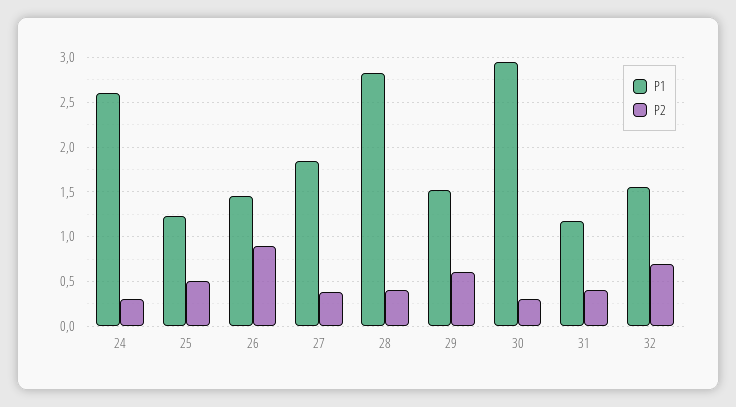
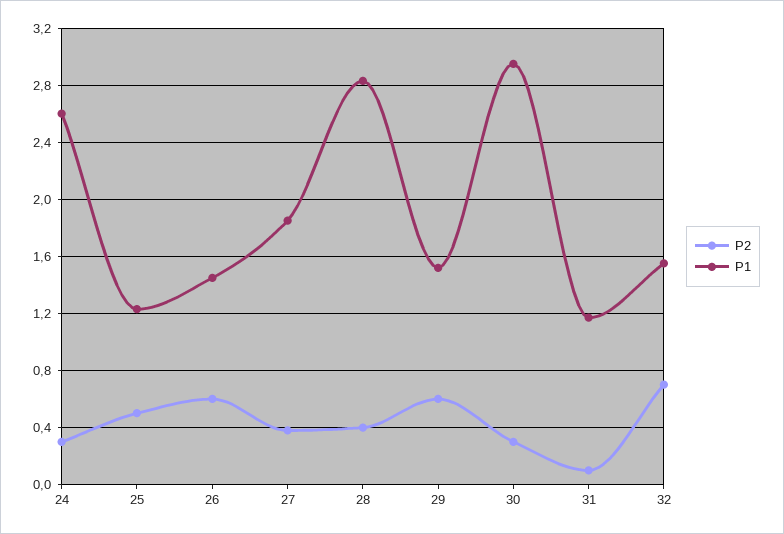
  {
    "P1": {
      "24": 2.6,
      "25": 1.25,
      "26": 1.45,
      "27": 1.85,
      "28": 2.85,
      "29": 1.5,
      "30": 2.95,
      "31": 1.15,
      "32": 1.55
    },
    "P2": {
      "24": 0.3,
      "25": 0.5,
-     "26": 0.9,
+     "26": 0.6,
      "27": 0.4,
      "28": 0.4,
      "29": 0.6,
      "30": 0.3,
-     "31": 0.4,
+     "31": 0.1,
      "32": 0.7
    }
  }

